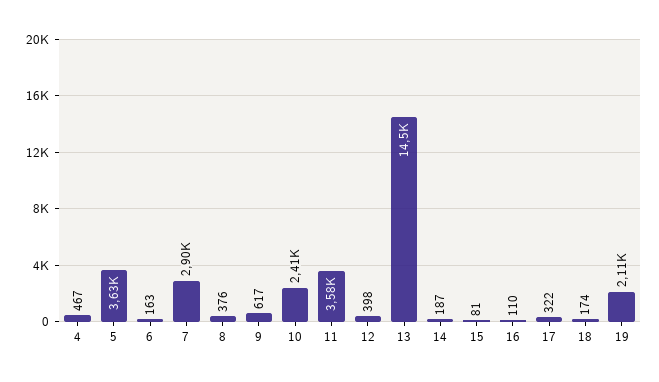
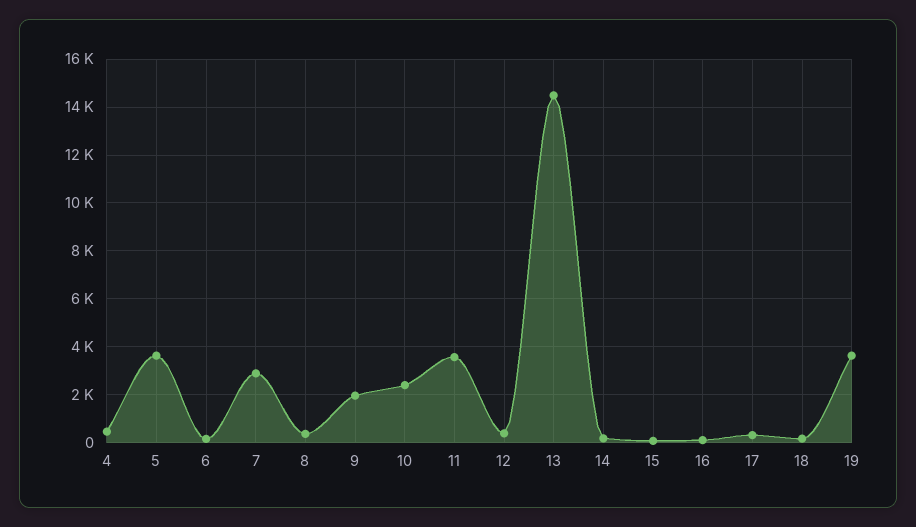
  {
    "4": 467,
    "5": 3630,
    "6": 163,
    "7": 2900,
    "8": 376,
-   "9": 617,
+   "9": 2000,
    "10": 2410,
    "11": 3580,
    "12": 398,
    "13": 14500,
    "14": 187,
    "15": 81,
    "16": 110,
    "17": 322,
    "18": 174,
-   "19": 2110
+   "19": 3500
  }

